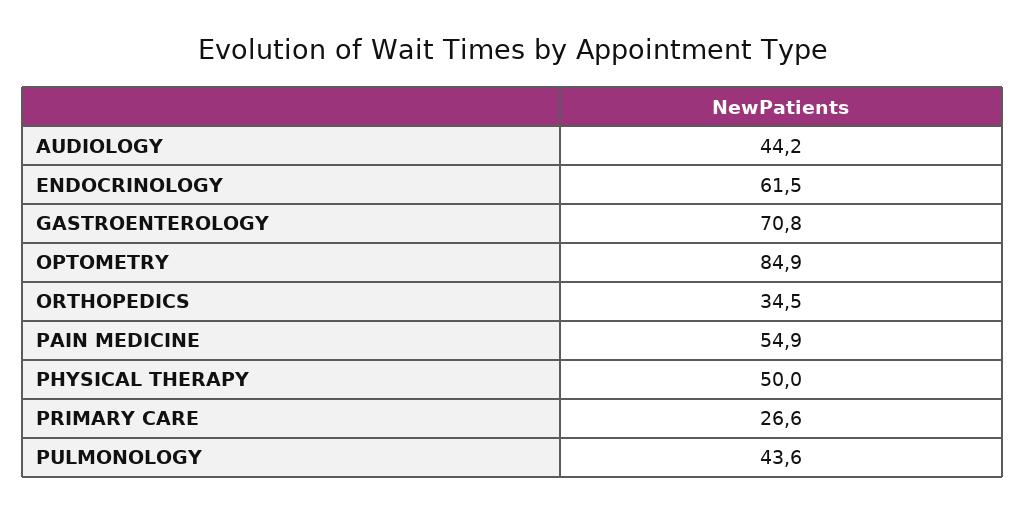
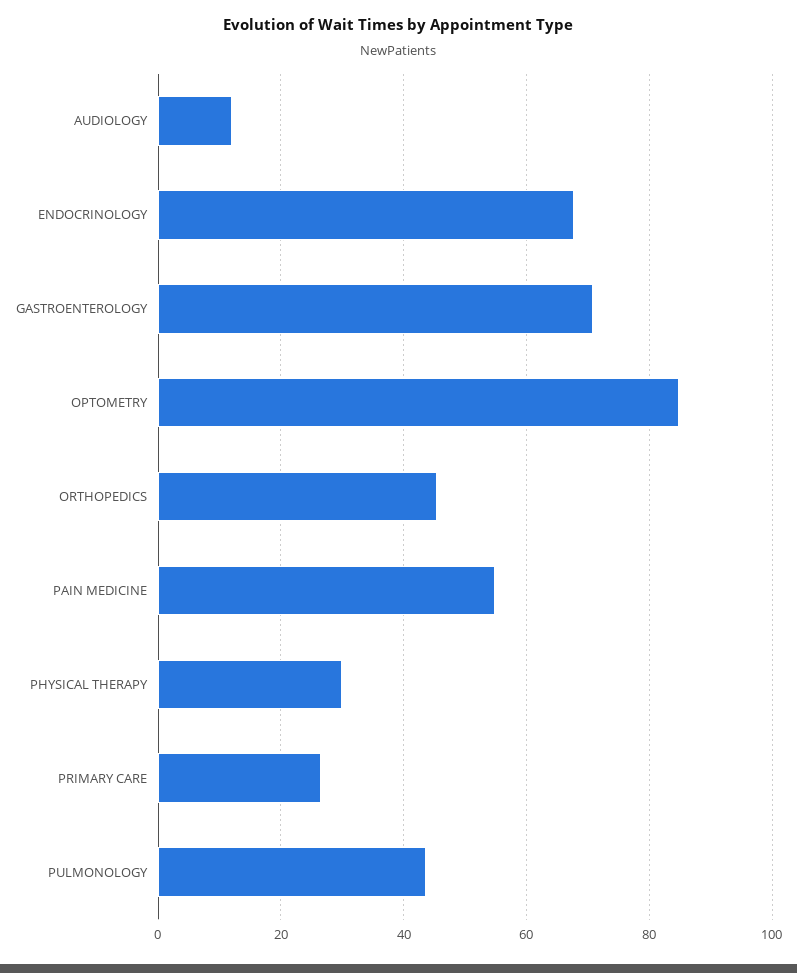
  {
-   "AUDIOLOGY": 44.2,
+   "AUDIOLOGY": 12,
-   "ENDOCRINOLOGY": 61.5,
+   "ENDOCRINOLOGY": 68,
    "GASTROENTEROLOGY": 70.8,
    "OPTOMETRY": 84.9,
-   "ORTHOPEDICS": 34.5,
+   "ORTHOPEDICS": 46,
    "PAIN MEDICINE": 54.9,
-   "PHYSICAL THERAPY": 50,
+   "PHYSICAL THERAPY": 30,
    "PRIMARY CARE": 26.6,
    "PULMONOLOGY": 43.6
  }

